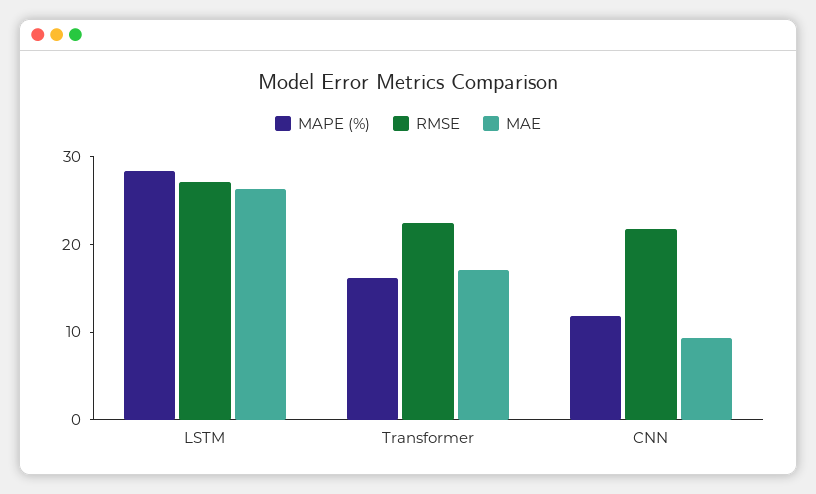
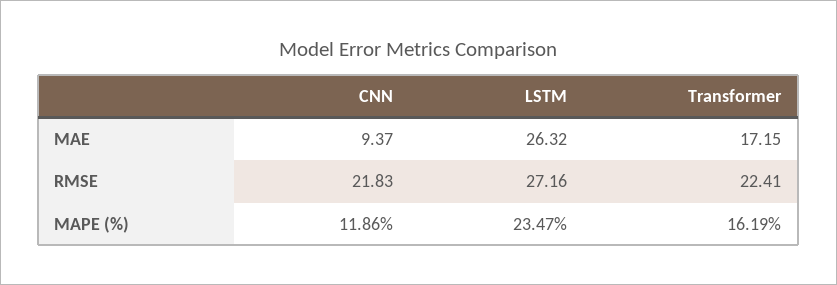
  {
    "MAPE (%)": {
-     "LSTM": 28,
+     "LSTM": 23.47,
      "Transformer": 16.19,
      "CNN": 11.86
    },
    "RMSE": {
      "LSTM": 27.16,
      "Transformer": 22.41,
      "CNN": 21.83
    },
    "MAE": {
      "LSTM": 26.32,
      "Transformer": 17.15,
      "CNN": 9.37
    }
  }

